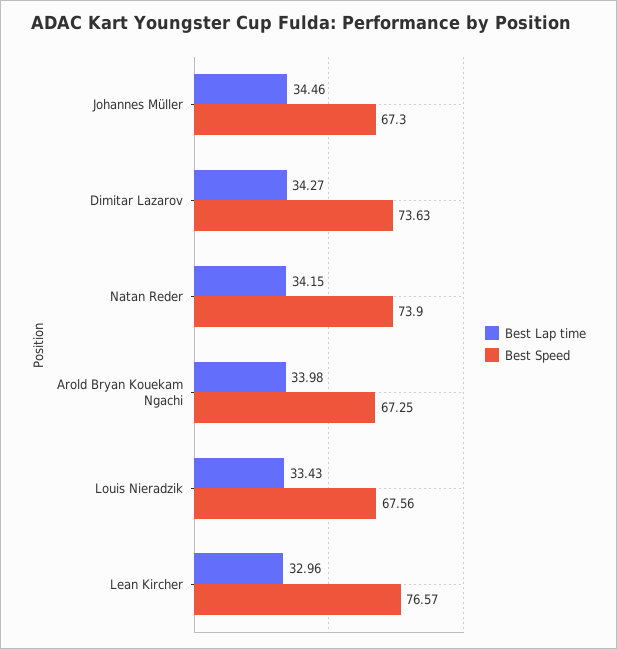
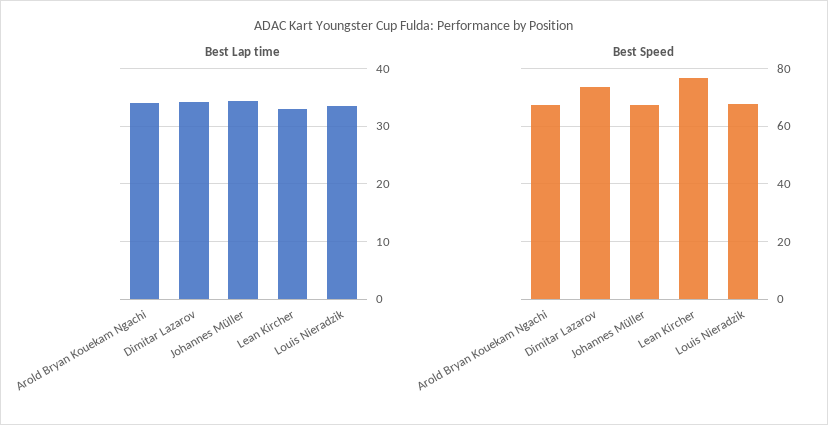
  {
    "Best Lap time": {
      "Johannes Müller": 34.46,
      "Dimitar Lazarov": 34.27,
-     "Natan Reder": 34.15,
      "Arold Bryan Kouekam Ngachi": 33.98,
      "Louis Nieradzik": 33.43,
      "Lean Kircher": 32.96
    },
    "Best Speed": {
      "Johannes Müller": 67.3,
      "Dimitar Lazarov": 73.63,
-     "Natan Reder": 73.9,
      "Arold Bryan Kouekam Ngachi": 67.25,
      "Louis Nieradzik": 67.56,
      "Lean Kircher": 76.57
    }
  }

